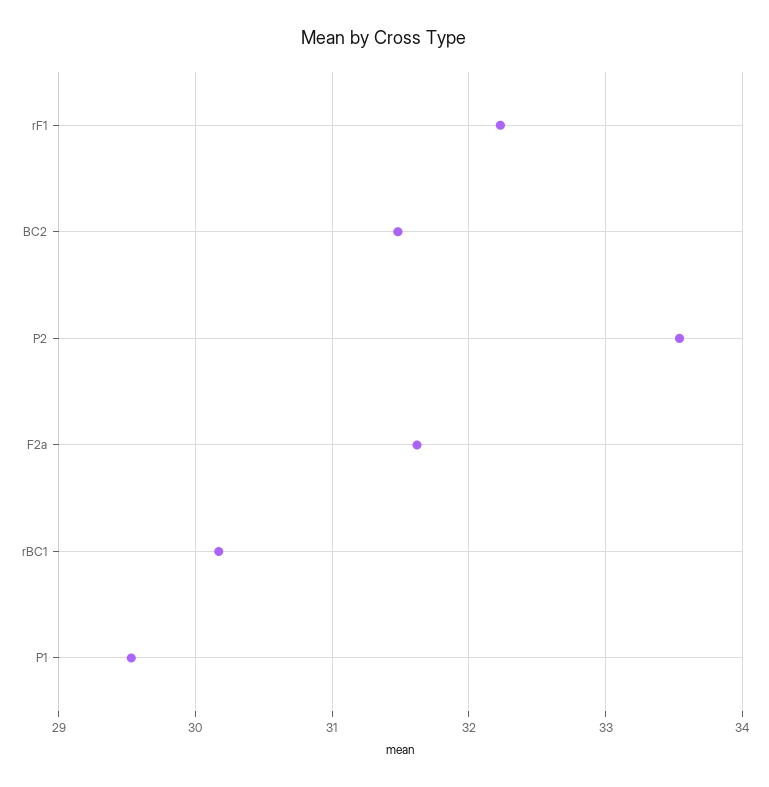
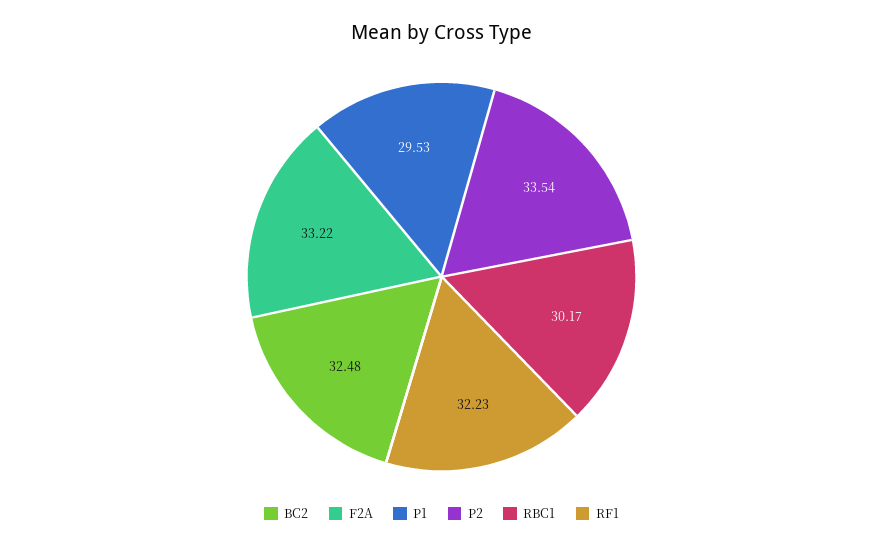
  {
    "rF1": 32.23,
-   "BC2": 31.5,
+   "BC2": 32.48,
    "P2": 33.54,
-   "F2a": 31.6,
+   "F2a": 33.22,
    "rBC1": 30.17,
    "P1": 29.53
  }

